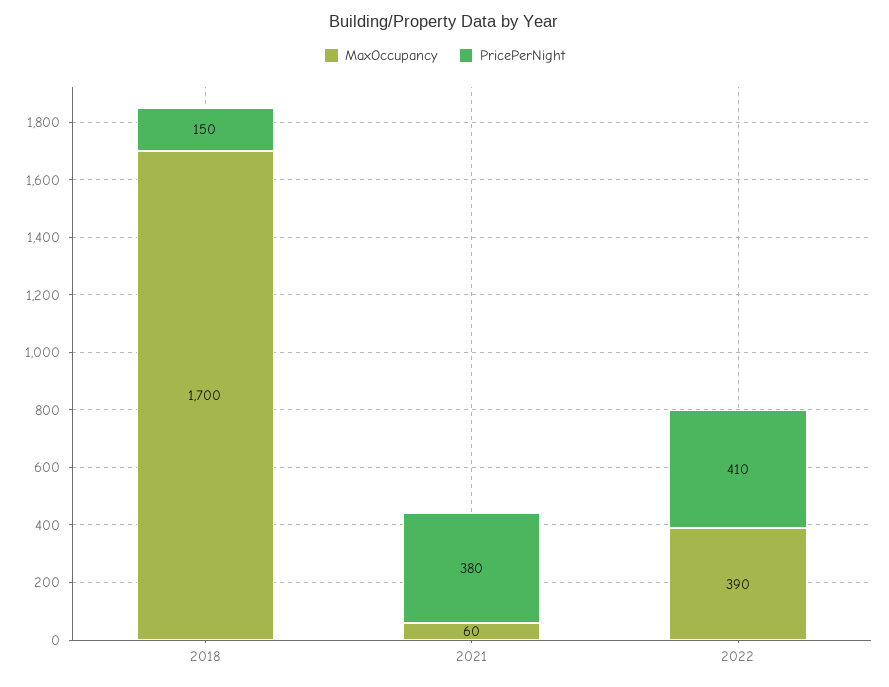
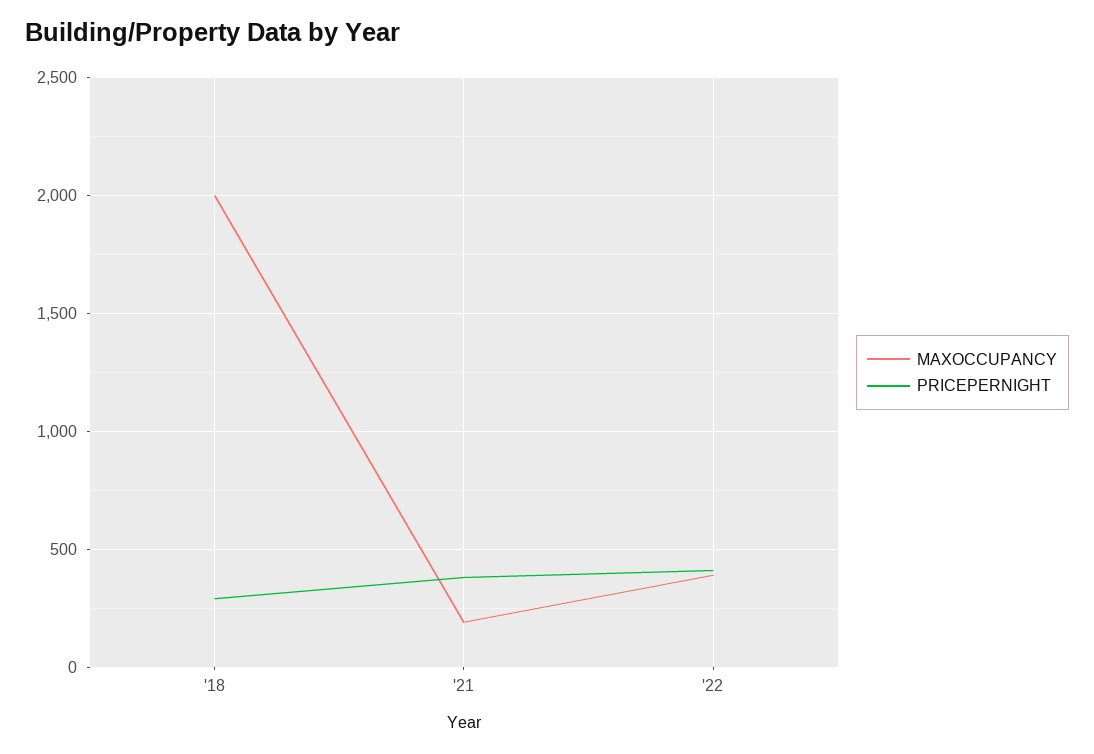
  {
    "MaxOccupancy": {
-     "2018": 1700,
+     "2018": 2000,
-     "2021": 60,
+     "2021": 200,
      "2022": 390
    },
    "PricePerNight": {
-     "2018": 150,
+     "2018": 300,
      "2021": 380,
      "2022": 410
    }
  }

